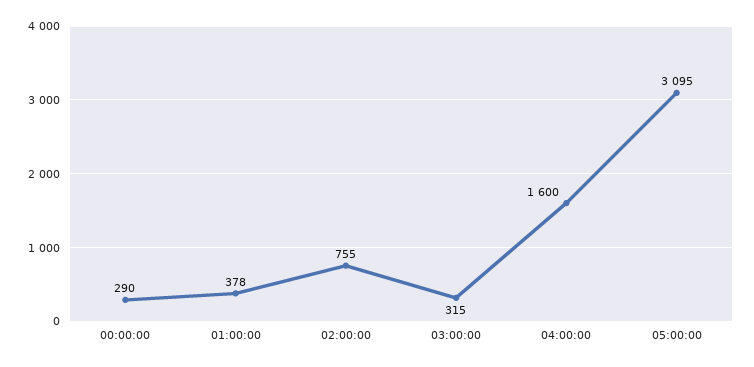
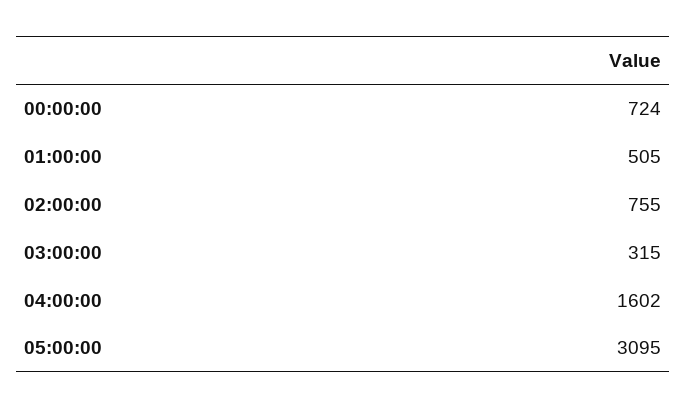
  {
-   "00:00:00": 290,
+   "00:00:00": 724,
-   "01:00:00": 378,
+   "01:00:00": 505,
    "02:00:00": 755,
    "03:00:00": 315,
-   "04:00:00": 1600,
+   "04:00:00": 1602,
    "05:00:00": 3095
  }

